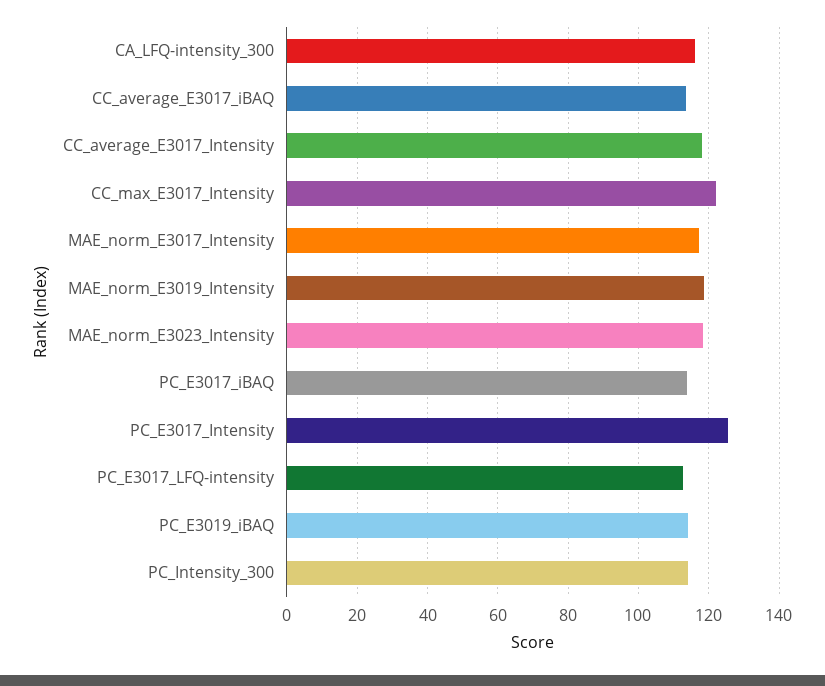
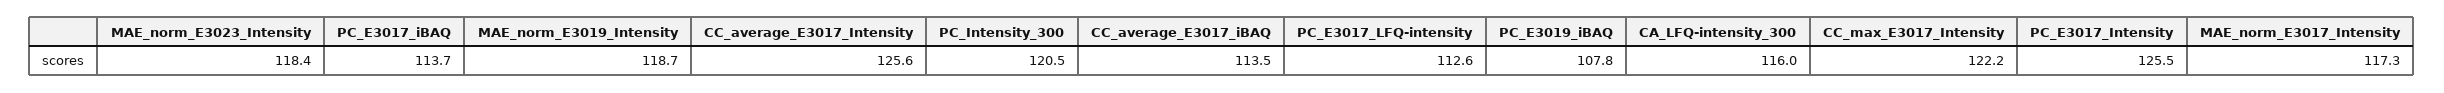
  {
    "CA_LFQ-intensity_300": 116,
    "CC_average_E3017_iBAQ": 113.5,
-   "CC_average_E3017_Intensity": 118,
+   "CC_average_E3017_Intensity": 125.6,
    "CC_max_E3017_Intensity": 122.2,
    "MAE_norm_E3017_Intensity": 117.3,
    "MAE_norm_E3019_Intensity": 118.7,
    "MAE_norm_E3023_Intensity": 118.4,
    "PC_E3017_iBAQ": 113.7,
    "PC_E3017_Intensity": 125.5,
    "PC_E3017_LFQ-intensity": 112.6,
-   "PC_E3019_iBAQ": 114,
+   "PC_E3019_iBAQ": 107.8,
-   "PC_Intensity_300": 114
+   "PC_Intensity_300": 120.5
  }

